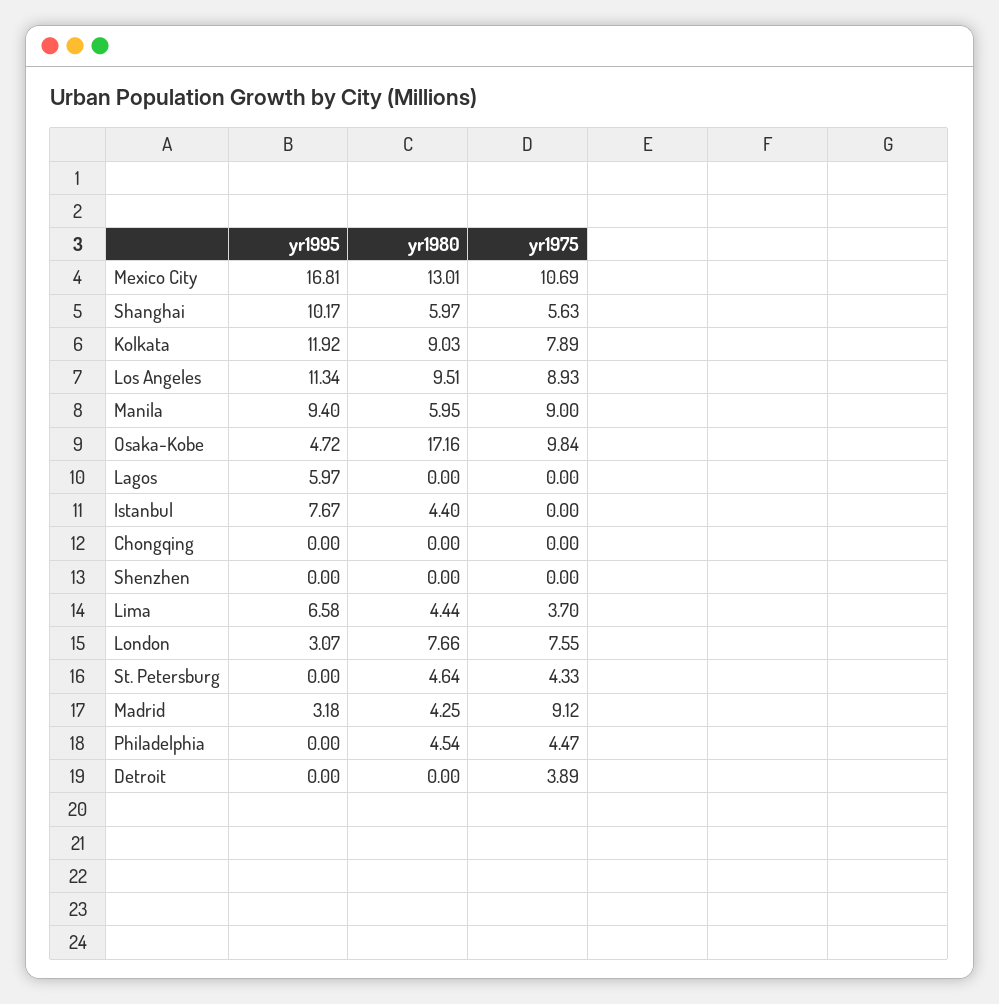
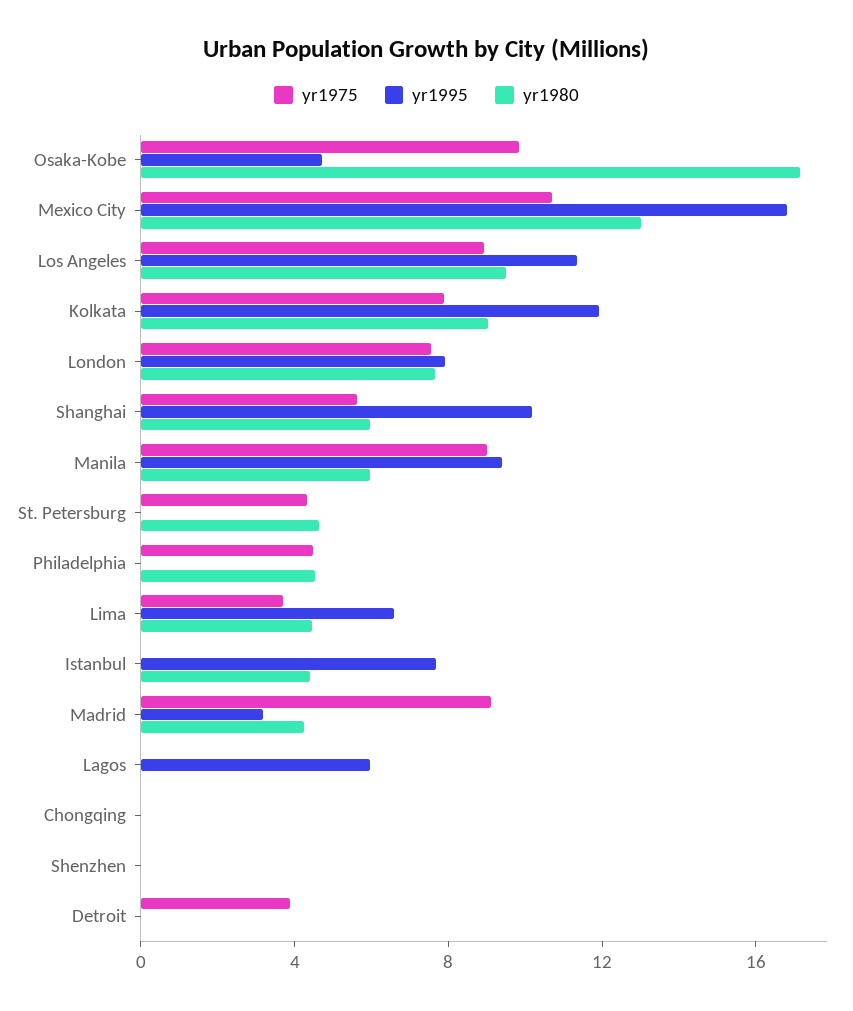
  {
    "yr1995": {
      "Mexico City": 16.81,
      "Shanghai": 10.17,
      "Kolkata": 11.92,
      "Los Angeles": 11.34,
      "Manila": 9.4,
      "Osaka-Kobe": 4.72,
      "Lagos": 5.97,
      "Istanbul": 7.67,
      "Chongqing": 0,
      "Shenzhen": 0,
      "Lima": 6.58,
-     "London": 3.07,
+     "London": 8,
      "St. Petersburg": 0,
      "Madrid": 3.18,
      "Philadelphia": 0,
      "Detroit": 0
    },
    "yr1980": {
      "Mexico City": 13.01,
      "Shanghai": 5.97,
      "Kolkata": 9.03,
      "Los Angeles": 9.51,
      "Manila": 5.95,
      "Osaka-Kobe": 17.16,
      "Lagos": 0,
      "Istanbul": 4.4,
      "Chongqing": 0,
      "Shenzhen": 0,
      "Lima": 4.44,
      "London": 7.66,
      "St. Petersburg": 4.64,
      "Madrid": 4.25,
      "Philadelphia": 4.54,
      "Detroit": 0
    },
    "yr1975": {
      "Mexico City": 10.69,
      "Shanghai": 5.63,
      "Kolkata": 7.89,
      "Los Angeles": 8.93,
      "Manila": 9,
      "Osaka-Kobe": 9.84,
      "Lagos": 0,
      "Istanbul": 0,
      "Chongqing": 0,
      "Shenzhen": 0,
      "Lima": 3.7,
      "London": 7.55,
      "St. Petersburg": 4.33,
      "Madrid": 9.12,
      "Philadelphia": 4.47,
      "Detroit": 3.89
    }
  }

